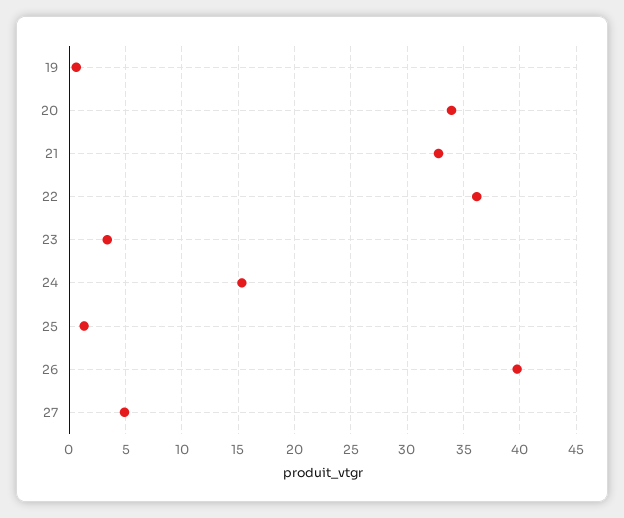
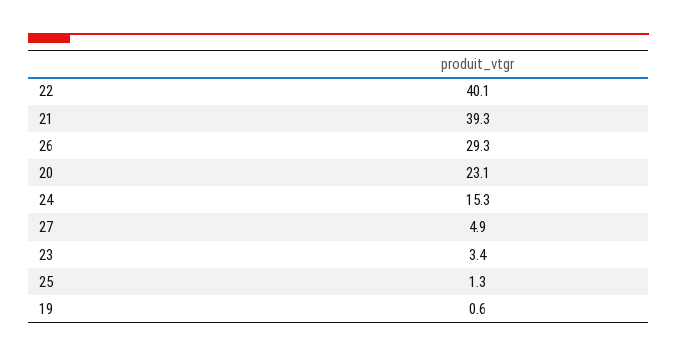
  {
    "19": 0.6,
-   "20": 34,
+   "20": 23.1,
-   "21": 33,
+   "21": 39.3,
-   "22": 36,
+   "22": 40.1,
    "23": 3.4,
    "24": 15.3,
    "25": 1.3,
-   "26": 40,
+   "26": 29.3,
    "27": 4.9
  }

